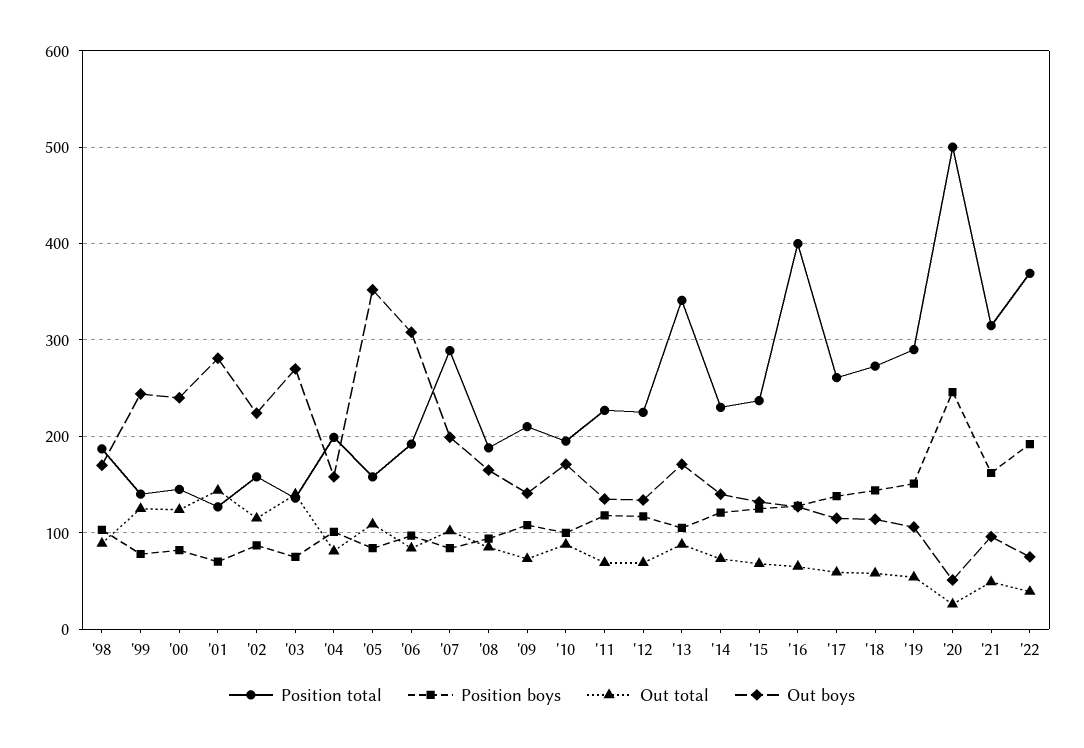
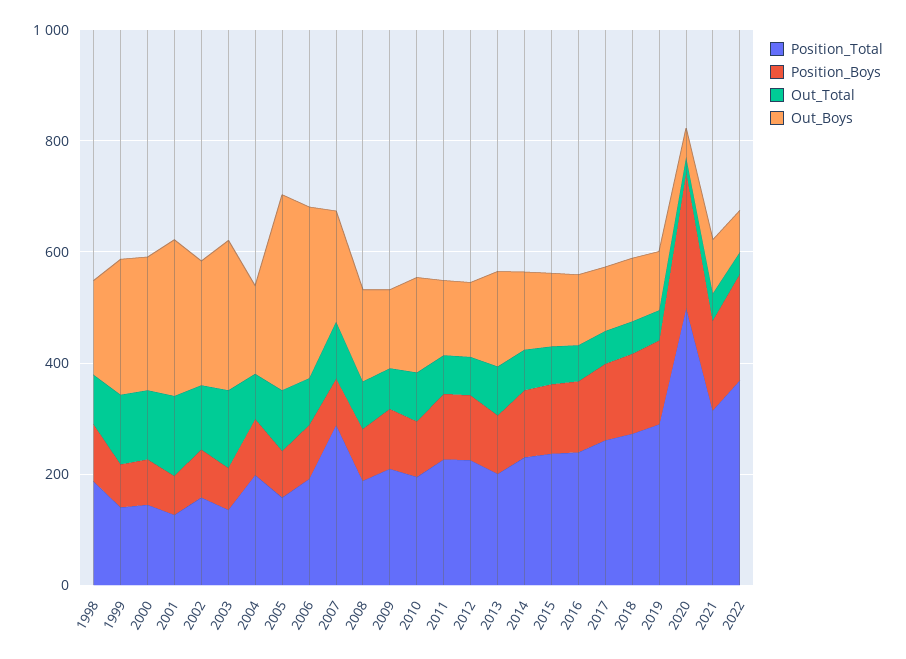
  {
    "Position total": {
      "'98": 190,
      "'99": 140,
      "'00": 150,
      "'01": 130,
      "'02": 160,
      "'03": 140,
      "'04": 200,
      "'05": 160,
      "'06": 190,
      "'07": 290,
      "'08": 190,
      "'09": 210,
      "'10": 200,
      "'11": 230,
      "'12": 230,
-     "'13": 340,
+     "'13": 200,
      "'14": 230,
      "'15": 240,
-     "'16": 400,
+     "'16": 250,
      "'17": 260,
      "'18": 270,
      "'19": 290,
      "'20": 500,
      "'21": 320,
      "'22": 370
    },
    "Position boys": {
      "'98": 100,
      "'99": 80,
      "'00": 80,
      "'01": 70,
      "'02": 90,
      "'03": 80,
      "'04": 100,
      "'05": 80,
      "'06": 100,
      "'07": 80,
      "'08": 90,
      "'09": 110,
      "'10": 100,
      "'11": 120,
      "'12": 120,
      "'13": 110,
      "'14": 120,
      "'15": 130,
      "'16": 130,
      "'17": 140,
      "'18": 140,
      "'19": 150,
      "'20": 250,
      "'21": 160,
      "'22": 190
    },
    "Out total": {
      "'98": 90,
      "'99": 130,
      "'00": 120,
      "'01": 140,
      "'02": 120,
      "'03": 140,
      "'04": 80,
      "'05": 110,
      "'06": 80,
      "'07": 100,
      "'08": 90,
      "'09": 70,
      "'10": 90,
      "'11": 70,
      "'12": 70,
      "'13": 90,
      "'14": 70,
      "'15": 70,
      "'16": 70,
      "'17": 60,
      "'18": 60,
      "'19": 50,
      "'20": 30,
      "'21": 50,
      "'22": 40
    },
    "Out boys": {
      "'98": 170,
      "'99": 240,
      "'00": 240,
      "'01": 280,
      "'02": 220,
      "'03": 270,
      "'04": 160,
      "'05": 350,
      "'06": 310,
      "'07": 200,
      "'08": 170,
      "'09": 140,
      "'10": 170,
      "'11": 140,
      "'12": 130,
      "'13": 170,
      "'14": 140,
      "'15": 130,
      "'16": 130,
      "'17": 120,
      "'18": 110,
      "'19": 110,
      "'20": 50,
      "'21": 100,
      "'22": 80
    }
  }

